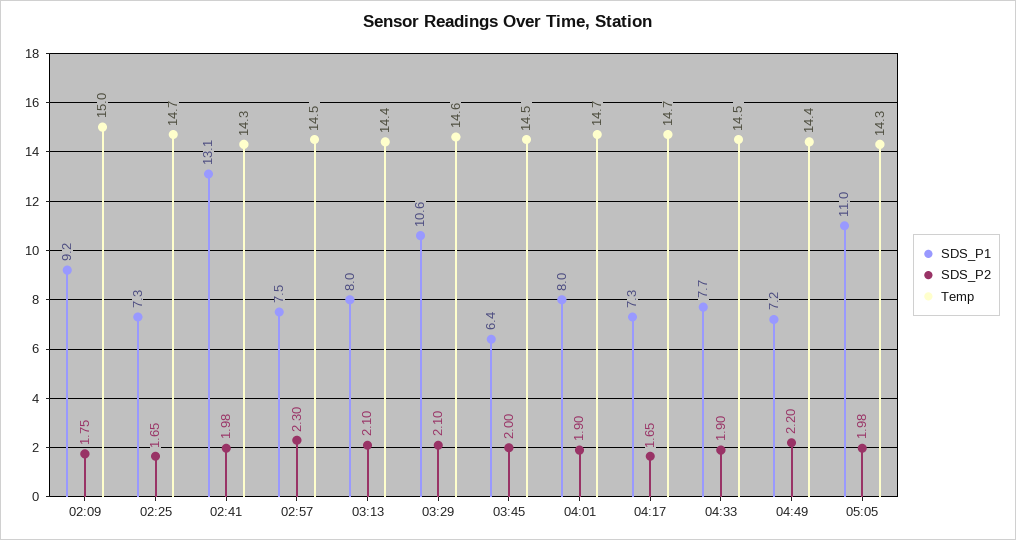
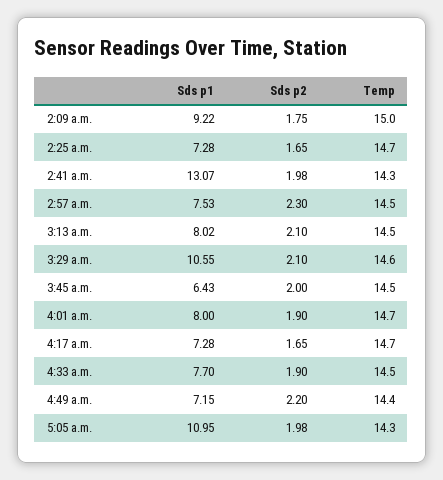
  {
    "SDS_P1": {
      "02:09": 9.22,
      "02:25": 7.28,
      "02:41": 13.07,
      "02:57": 7.53,
      "03:13": 8.02,
      "03:29": 10.55,
      "03:45": 6.43,
      "04:01": 8,
      "04:17": 7.28,
      "04:33": 7.7,
      "04:49": 7.15,
      "05:05": 10.95
    },
    "SDS_P2": {
      "02:09": 1.75,
      "02:25": 1.65,
      "02:41": 1.98,
      "02:57": 2.3,
      "03:13": 2.1,
      "03:29": 2.1,
      "03:45": 2,
      "04:01": 1.9,
      "04:17": 1.65,
      "04:33": 1.9,
      "04:49": 2.2,
      "05:05": 1.98
    },
    "Temp": {
      "02:09": 15,
      "02:25": 14.7,
      "02:41": 14.3,
      "02:57": 14.5,
-     "03:13": 14.4,
+     "03:13": 14.5,
      "03:29": 14.6,
      "03:45": 14.5,
      "04:01": 14.7,
      "04:17": 14.7,
      "04:33": 14.5,
      "04:49": 14.4,
      "05:05": 14.3
    }
  }

